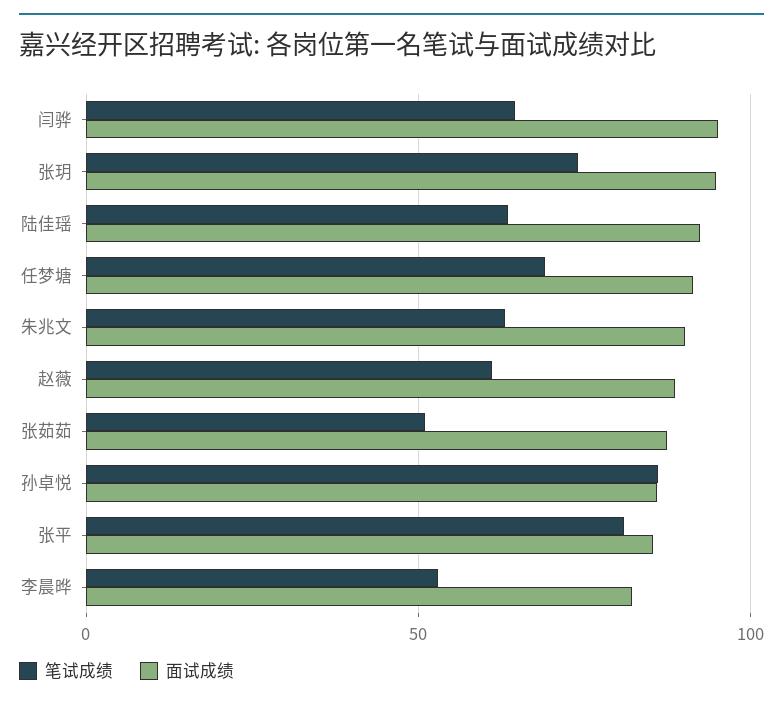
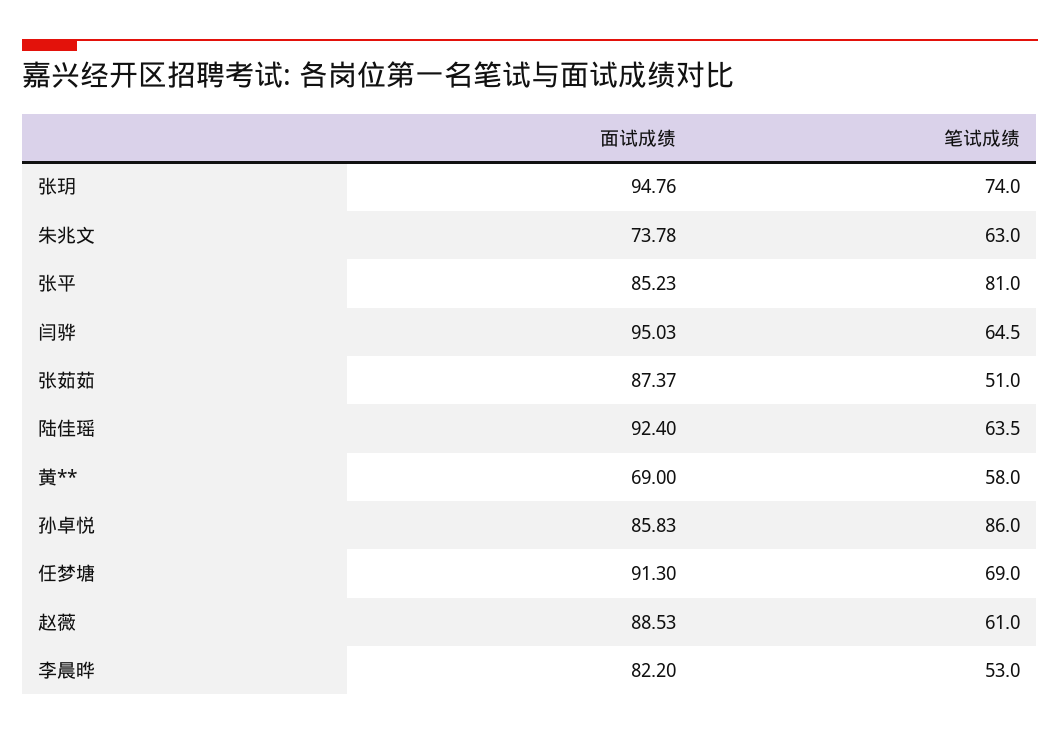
  {
    "笔试成绩": {
      "闫骅": 64.5,
      "张玥": 74,
      "陆佳瑶": 63.5,
      "任梦塘": 69,
      "朱兆文": 63,
      "赵薇": 61,
      "张茹茹": 51,
      "孙卓悦": 86,
      "张平": 81,
-     "李晨晔": 53
+     "李晨晔": 53,
+     "黄**": 58
    },
    "面试成绩": {
      "闫骅": 95.03,
      "张玥": 94.76,
      "陆佳瑶": 92.4,
      "任梦塘": 91.3,
-     "朱兆文": 90,
+     "朱兆文": 73.78,
      "赵薇": 88.53,
      "张茹茹": 87.37,
      "孙卓悦": 85.83,
      "张平": 85.23,
-     "李晨晔": 82.2
+     "李晨晔": 82.2,
+     "黄**": 69
    }
  }

